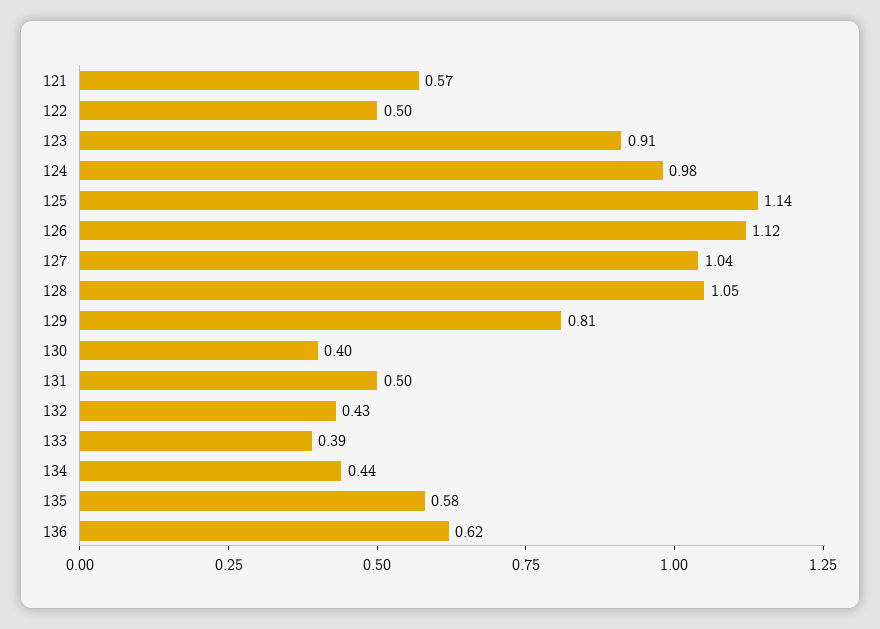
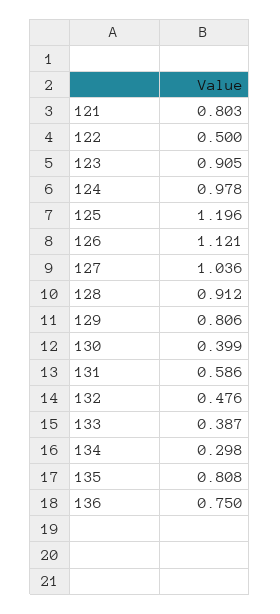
  {
-   "121": 0.57,
+   "121": 0.803,
    "122": 0.5,
    "123": 0.905,
    "124": 0.978,
-   "125": 1.14,
+   "125": 1.196,
    "126": 1.121,
    "127": 1.036,
-   "128": 1.05,
+   "128": 0.912,
    "129": 0.806,
    "130": 0.399,
-   "131": 0.5,
+   "131": 0.586,
-   "132": 0.43,
+   "132": 0.476,
    "133": 0.387,
-   "134": 0.44,
+   "134": 0.298,
-   "135": 0.58,
+   "135": 0.808,
-   "136": 0.62
+   "136": 0.75
  }

